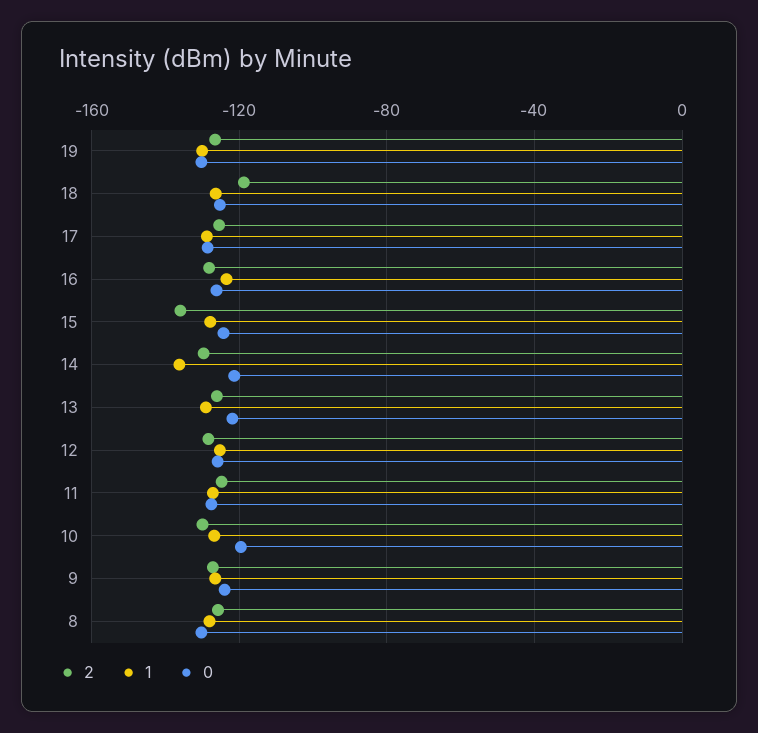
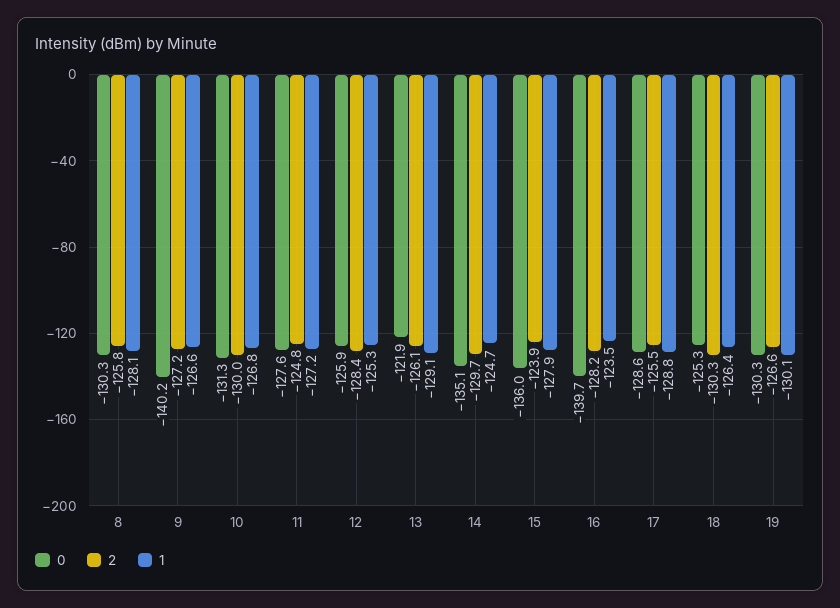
  {
    "2": {
      "19": -126.6,
-     "18": -120,
+     "18": -130.3,
      "17": -125.5,
      "16": -128.2,
-     "15": -135,
+     "15": -123.9,
      "14": -129.7,
      "13": -126.1,
      "12": -128.4,
      "11": -124.8,
      "10": -130,
      "9": -127.2,
      "8": -125.8
    },
    "1": {
      "19": -130.1,
      "18": -126.4,
      "17": -128.8,
      "16": -123.5,
      "15": -127.9,
-     "14": -135,
+     "14": -124.7,
      "13": -129.1,
      "12": -125.3,
      "11": -127.2,
      "10": -126.8,
      "9": -126.6,
      "8": -128.1
    },
    "0": {
      "19": -130.3,
      "18": -125.3,
      "17": -128.6,
-     "16": -125,
+     "16": -139.7,
-     "15": -125,
+     "15": -136,
-     "14": -120,
+     "14": -135.1,
      "13": -121.9,
      "12": -125.9,
      "11": -127.6,
-     "10": -120,
+     "10": -131.3,
-     "9": -125,
+     "9": -140.2,
      "8": -130.3
    }
  }

